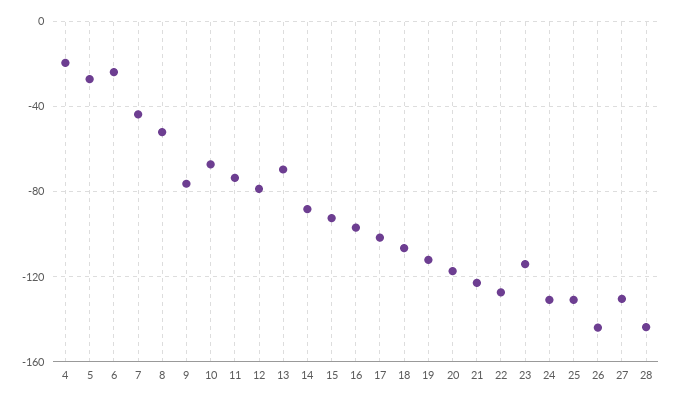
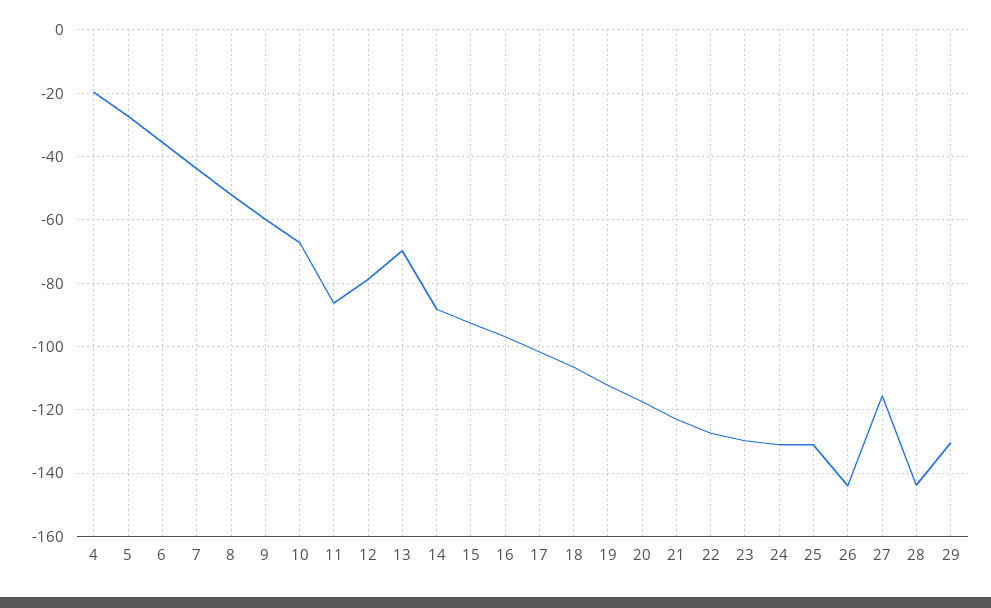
  {
    "4": -20,
    "5": -28,
-   "6": -25,
+   "6": -36,
    "7": -44,
    "8": -52,
-   "9": -75,
+   "9": -60,
    "10": -68,
-   "11": -75,
+   "11": -86,
    "12": -78,
    "13": -70,
    "14": -88,
    "15": -92,
    "16": -98,
    "17": -102,
    "18": -106,
    "19": -112,
    "20": -118,
    "21": -124,
    "22": -128,
-   "23": -115,
+   "23": -130,
    "24": -132,
    "25": -132,
    "26": -144,
-   "27": -130,
+   "27": -116,
-   "28": -144
+   "28": -144,
+   "29": -130
  }

